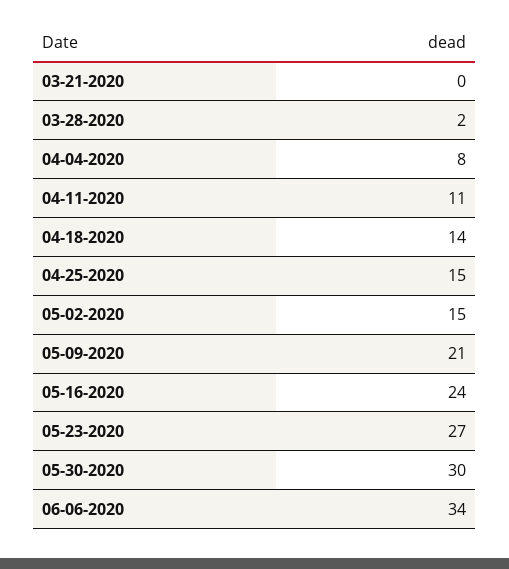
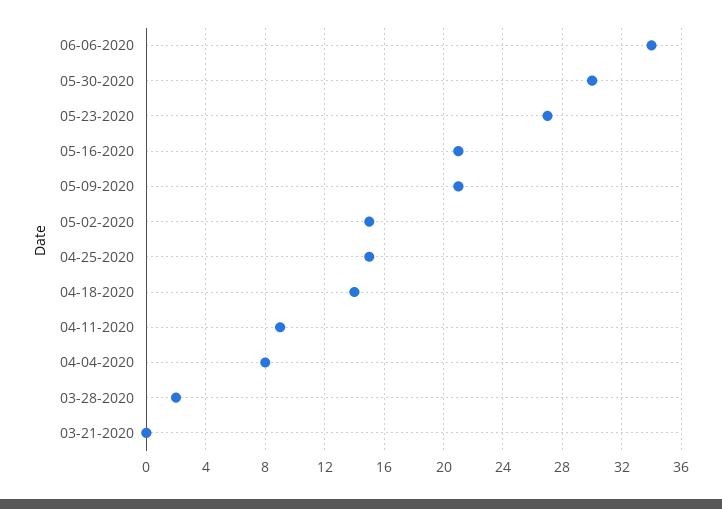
  {
    "03-21-2020": 0,
    "03-28-2020": 2,
    "04-04-2020": 8,
-   "04-11-2020": 11,
+   "04-11-2020": 9,
    "04-18-2020": 14,
    "04-25-2020": 15,
    "05-02-2020": 15,
    "05-09-2020": 21,
-   "05-16-2020": 24,
+   "05-16-2020": 21,
    "05-23-2020": 27,
    "05-30-2020": 30,
    "06-06-2020": 34
  }

